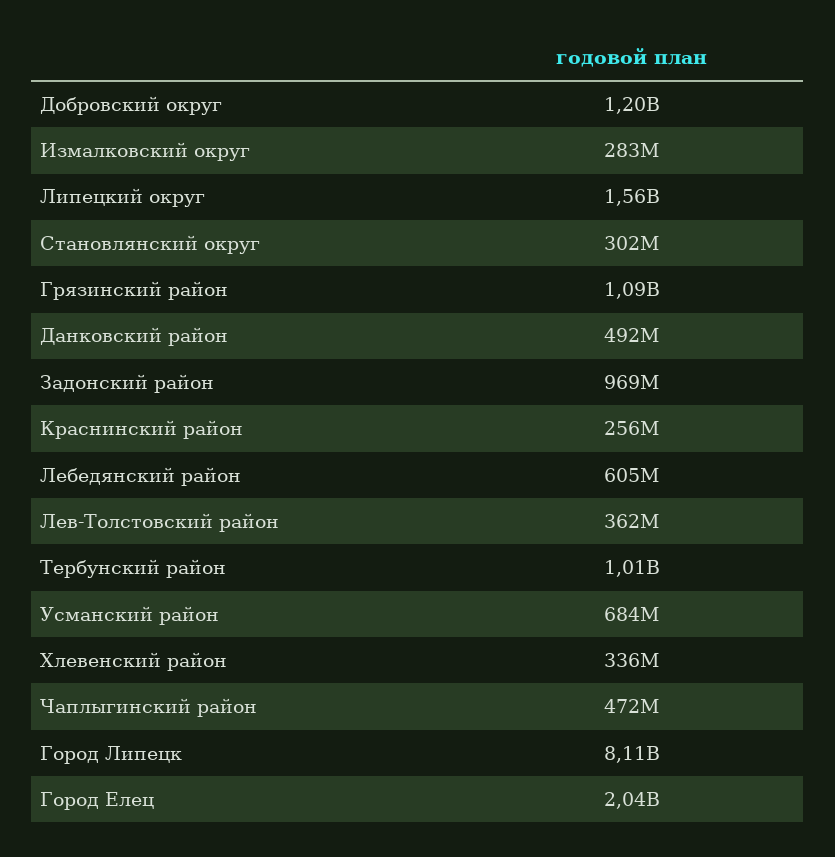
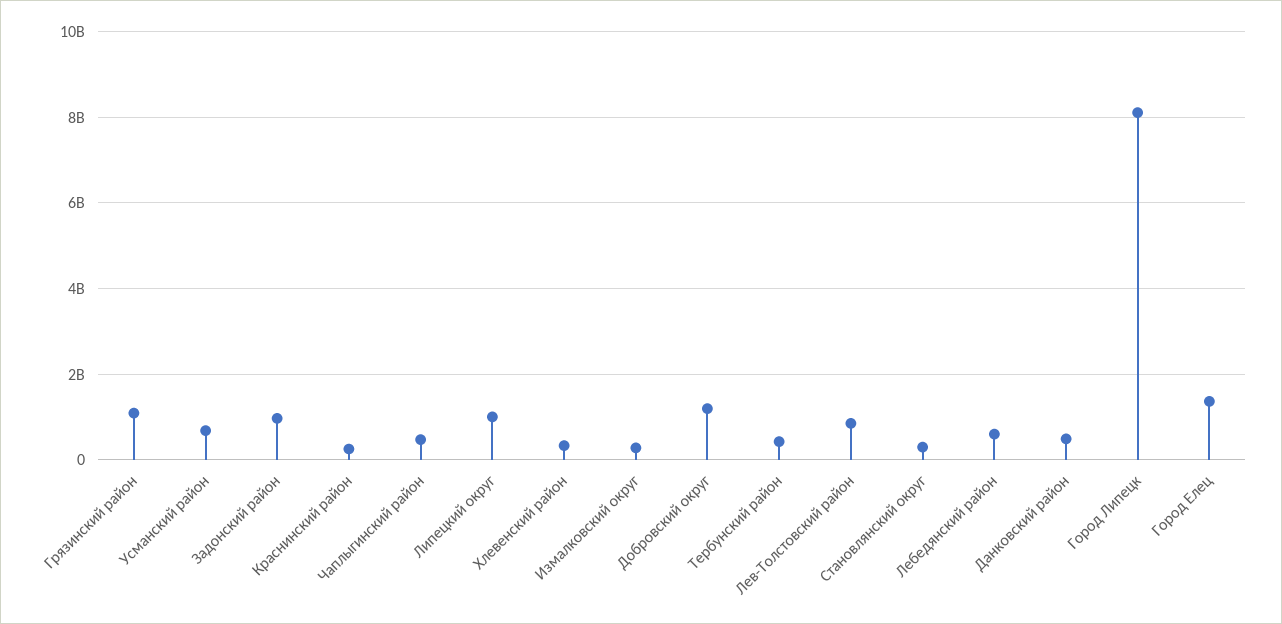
  {
    "Добровский округ": 1200000000,
    "Измалковский округ": 283000000,
-   "Липецкий округ": 1560000000,
+   "Липецкий округ": 1000000000,
    "Становлянский округ": 302000000,
    "Грязинский район": 1090000000,
    "Данковский район": 492000000,
    "Задонский район": 969000000,
    "Краснинский район": 256000000,
    "Лебедянский район": 605000000,
-   "Лев-Толстовский район": 362000000,
+   "Лев-Толстовский район": 800000000,
-   "Тербунский район": 1010000000,
+   "Тербунский район": 400000000,
    "Усманский район": 684000000,
    "Хлевенский район": 336000000,
    "Чаплыгинский район": 472000000,
    "Город Липецк": 8110000000,
-   "Город Елец": 2040000000
+   "Город Елец": 1400000000
  }

